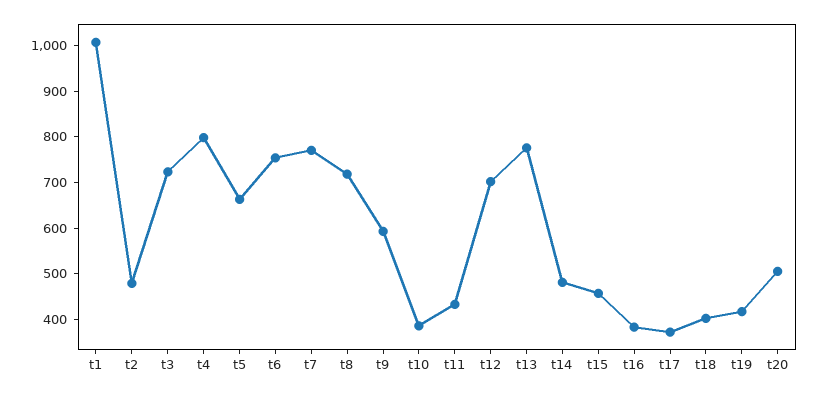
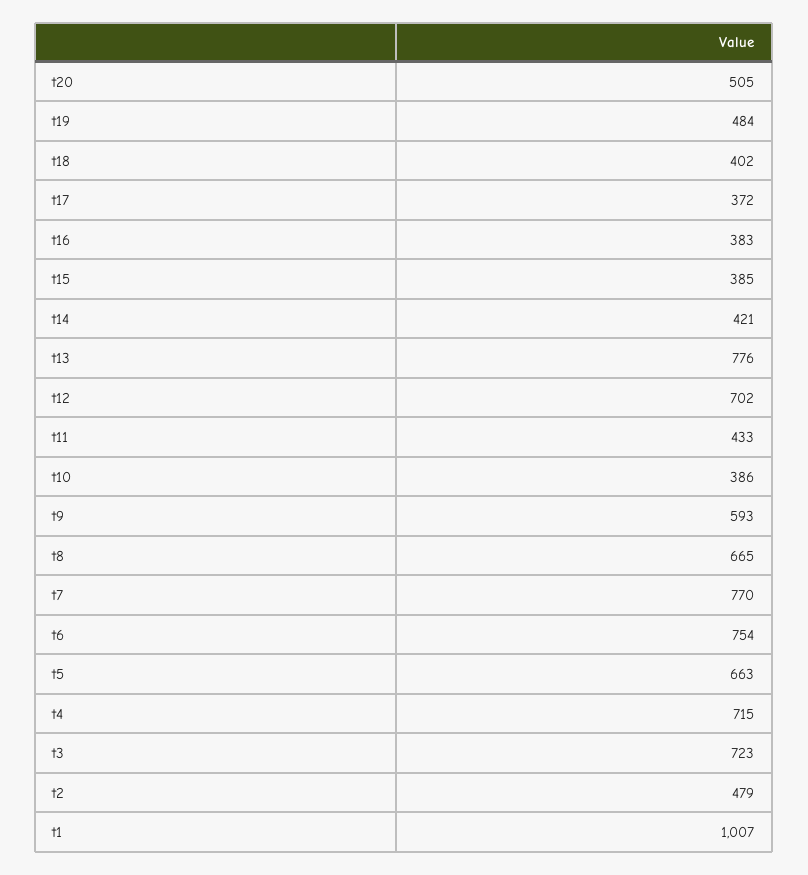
  {
    "t1": 1007,
    "t2": 479,
    "t3": 723,
-   "t4": 800,
+   "t4": 715,
    "t5": 663,
    "t6": 754,
    "t7": 770,
-   "t8": 720,
+   "t8": 665,
    "t9": 593,
    "t10": 386,
    "t11": 433,
    "t12": 702,
    "t13": 776,
-   "t14": 480,
+   "t14": 421,
-   "t15": 460,
+   "t15": 385,
    "t16": 383,
    "t17": 372,
    "t18": 402,
-   "t19": 420,
+   "t19": 484,
    "t20": 505
  }

